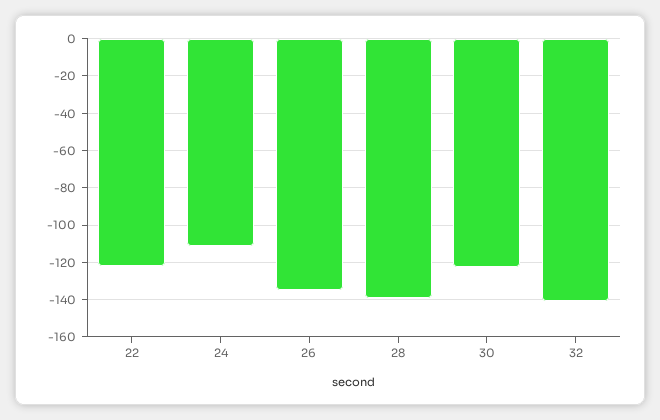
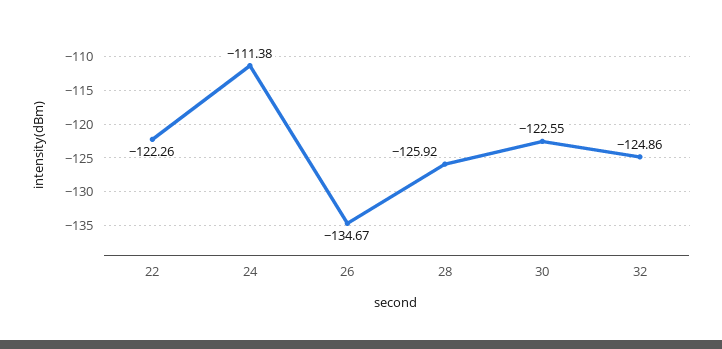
  {
    "22": -122.26,
    "24": -111.38,
    "26": -134.67,
-   "28": -140,
+   "28": -125.92,
    "30": -122.55,
-   "32": -140
+   "32": -124.86
  }

